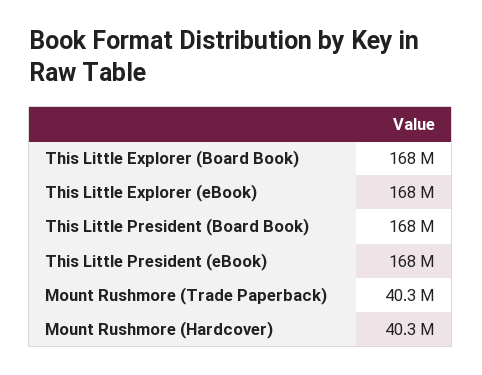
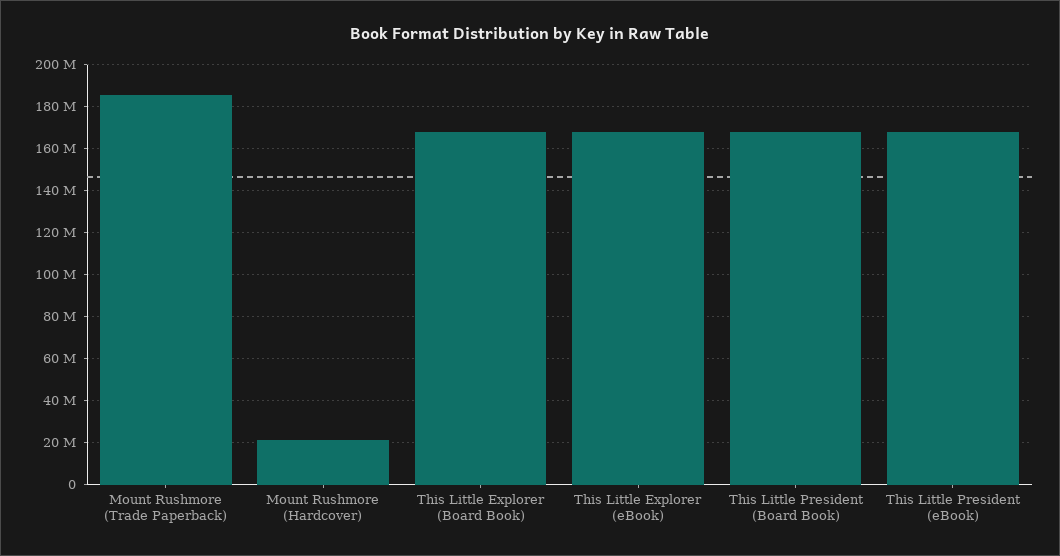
  {
    "This Little Explorer (Board Book)": 168000000,
    "This Little Explorer (eBook)": 168000000,
    "This Little President (Board Book)": 168000000,
    "This Little President (eBook)": 168000000,
-   "Mount Rushmore (Trade Paperback)": 40300000,
+   "Mount Rushmore (Trade Paperback)": 185000000,
-   "Mount Rushmore (Hardcover)": 40300000
+   "Mount Rushmore (Hardcover)": 20000000
  }

